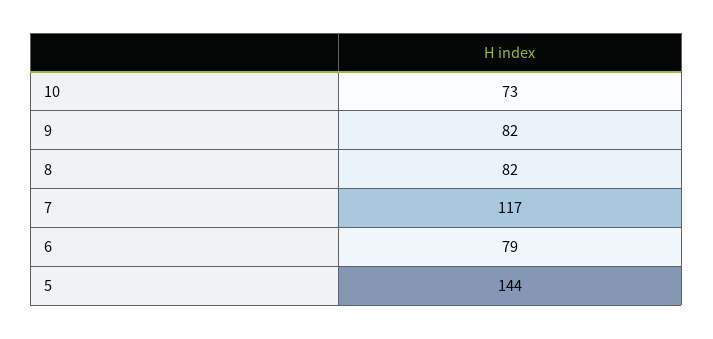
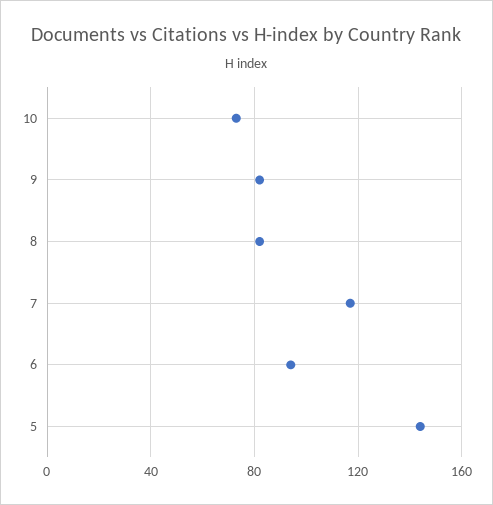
  {
    "10": 73,
    "9": 82,
    "8": 82,
    "7": 117,
-   "6": 79,
+   "6": 95,
    "5": 144
  }

